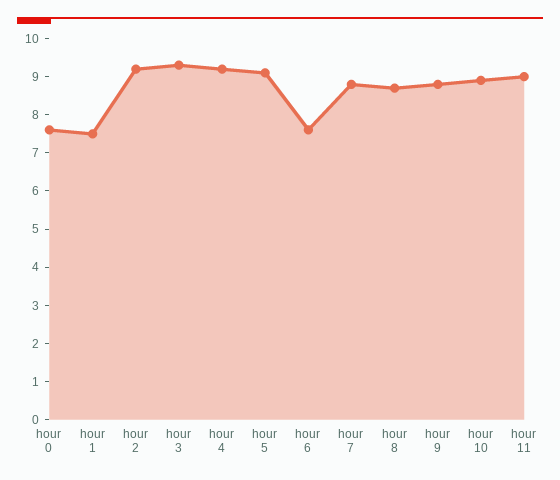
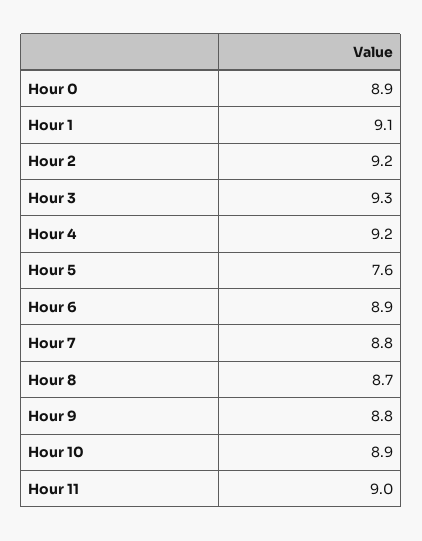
  {
-   "hour 0": 7.5,
+   "hour 0": 8.9,
-   "hour 1": 7.5,
+   "hour 1": 9.1,
    "hour 2": 9.2,
    "hour 3": 9.3,
    "hour 4": 9.2,
-   "hour 5": 9,
+   "hour 5": 7.6,
-   "hour 6": 7.5,
+   "hour 6": 8.9,
    "hour 7": 8.8,
    "hour 8": 8.7,
    "hour 9": 8.8,
    "hour 10": 8.9,
    "hour 11": 9
  }

